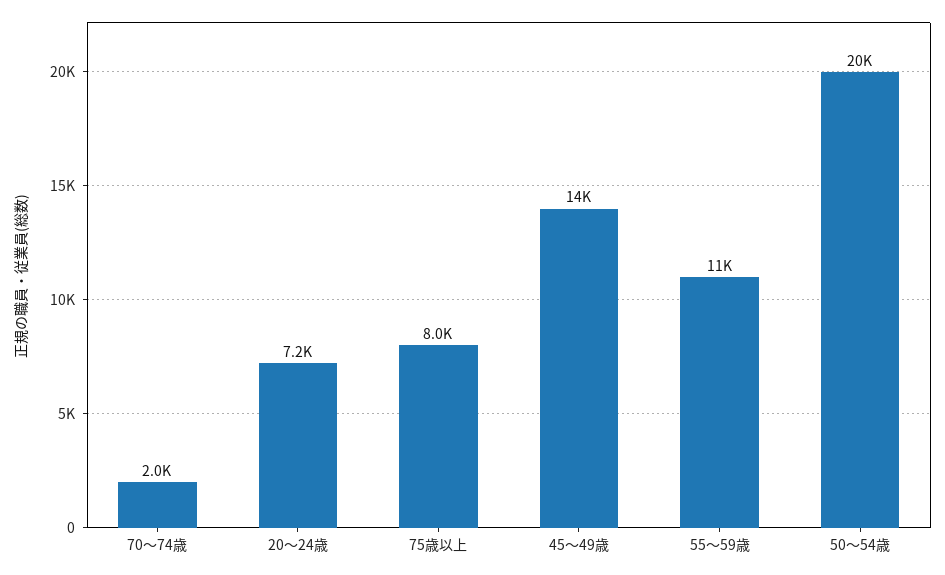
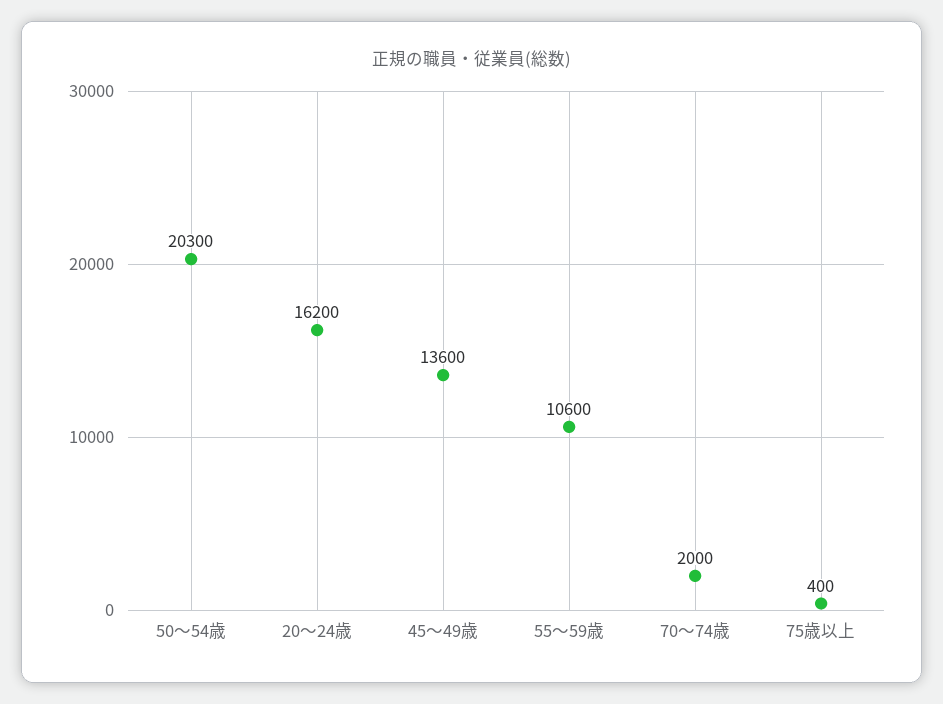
  {
    "70～74歳": 2000,
-   "20～24歳": 7200,
+   "20～24歳": 16200,
-   "75歳以上": 8000,
+   "75歳以上": 400,
    "45～49歳": 13600,
    "55～59歳": 10600,
    "50～54歳": 20300
  }

